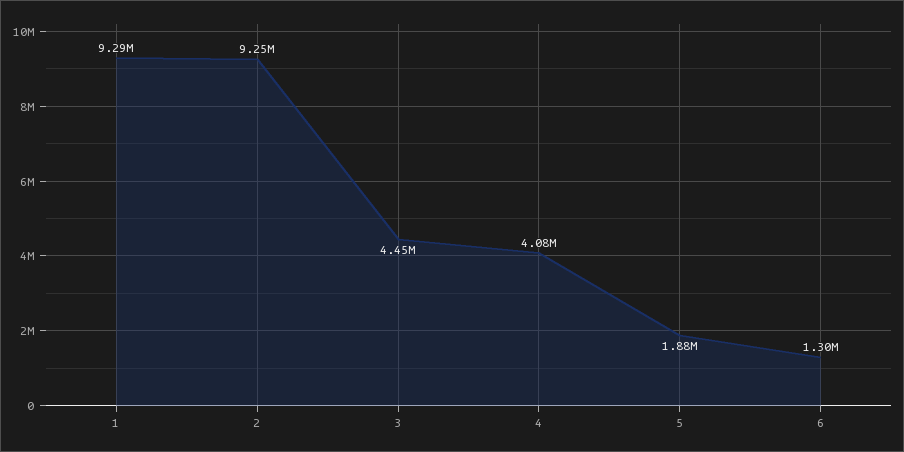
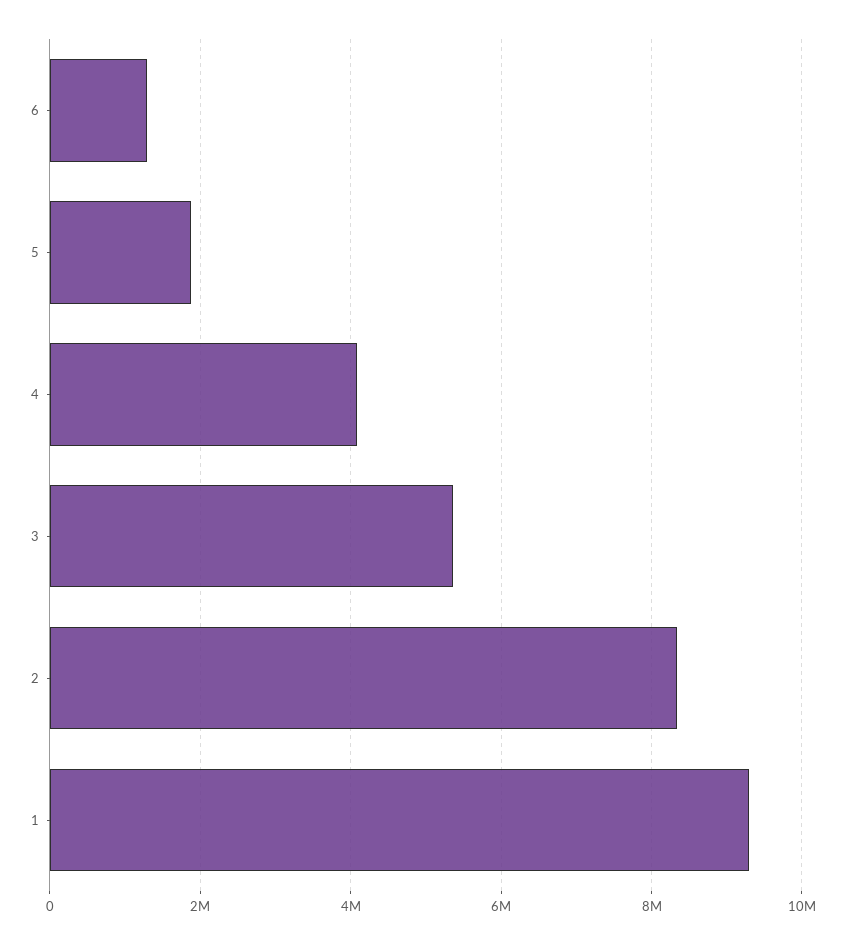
  {
    "1": 9290000,
-   "2": 9250000,
+   "2": 8400000,
-   "3": 4450000,
+   "3": 5400000,
    "4": 4080000,
    "5": 1880000,
    "6": 1300000
  }

